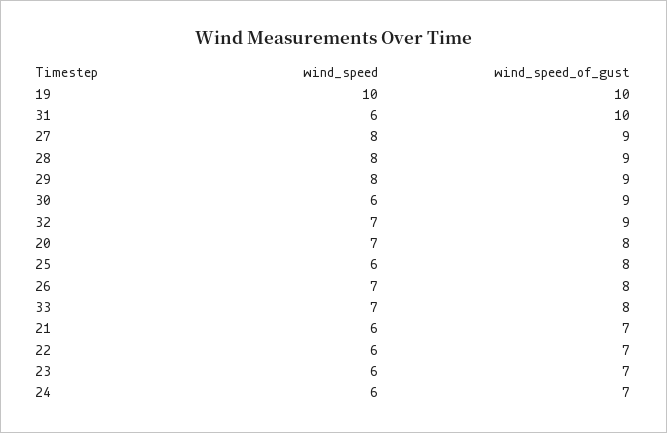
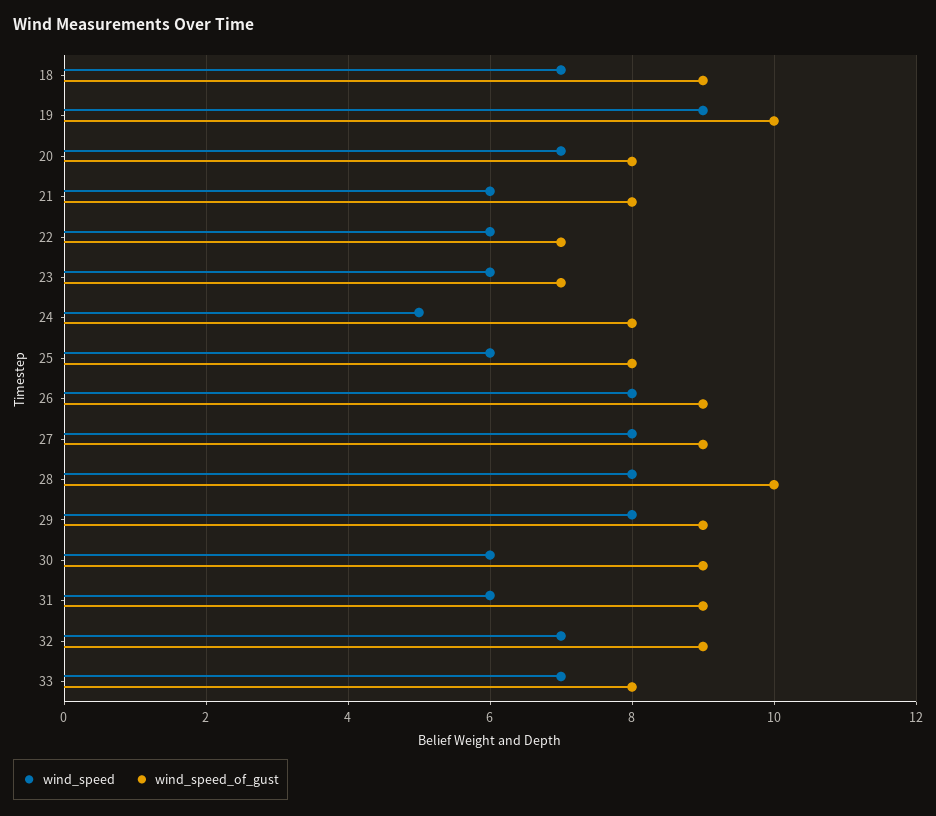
  {
    "wind_speed": {
-     "19": 10,
+     "19": 9,
      "31": 6,
      "27": 8,
      "28": 8,
      "29": 8,
      "30": 6,
      "32": 7,
      "20": 7,
      "25": 6,
-     "26": 7,
+     "26": 8,
      "33": 7,
      "21": 6,
      "22": 6,
      "23": 6,
-     "24": 6
+     "24": 5,
+     "18": 7
    },
    "wind_speed_of_gust": {
      "19": 10,
-     "31": 10,
+     "31": 9,
      "27": 9,
-     "28": 9,
+     "28": 10,
      "29": 9,
      "30": 9,
      "32": 9,
      "20": 8,
      "25": 8,
-     "26": 8,
+     "26": 9,
      "33": 8,
-     "21": 7,
+     "21": 8,
      "22": 7,
      "23": 7,
-     "24": 7
+     "24": 8,
+     "18": 9
    }
  }

